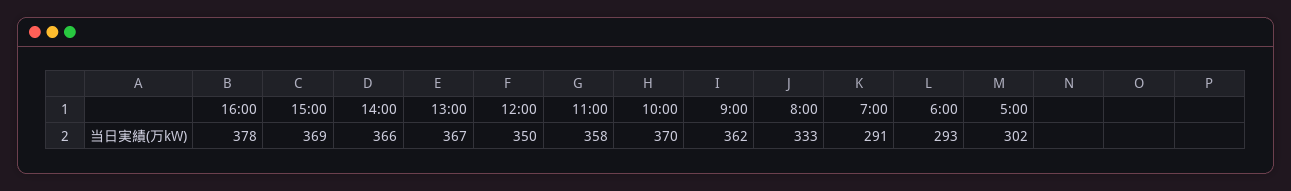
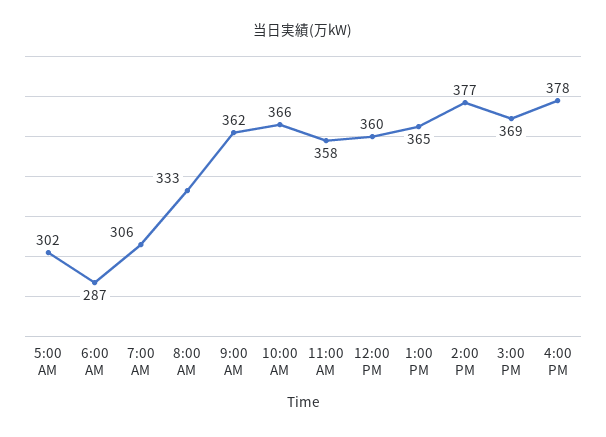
  {
    "16:00": 378,
    "15:00": 369,
-   "14:00": 366,
+   "14:00": 377,
-   "13:00": 367,
+   "13:00": 365,
-   "12:00": 350,
+   "12:00": 360,
    "11:00": 358,
-   "10:00": 370,
+   "10:00": 366,
    "9:00": 362,
    "8:00": 333,
-   "7:00": 291,
+   "7:00": 306,
-   "6:00": 293,
+   "6:00": 287,
    "5:00": 302
  }

